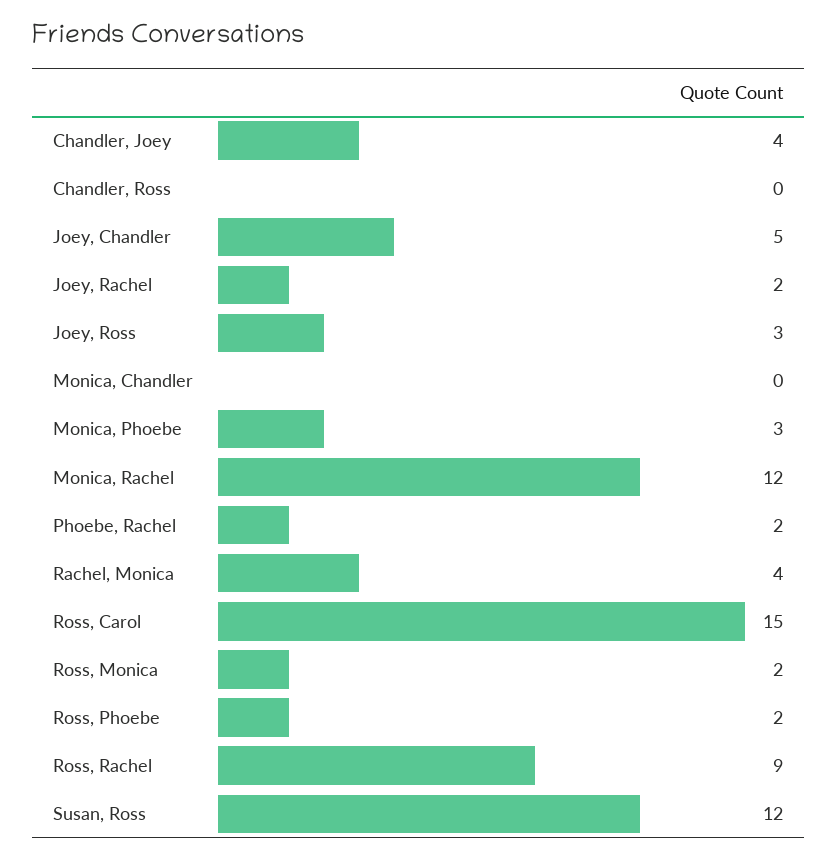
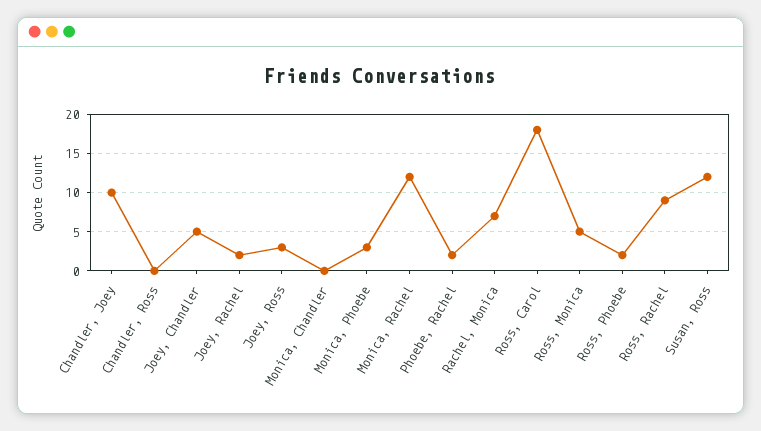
  {
-   "Chandler, Joey": 4,
+   "Chandler, Joey": 10,
    "Chandler, Ross": 0,
    "Joey, Chandler": 5,
    "Joey, Rachel": 2,
    "Joey, Ross": 3,
    "Monica, Chandler": 0,
    "Monica, Phoebe": 3,
    "Monica, Rachel": 12,
    "Phoebe, Rachel": 2,
-   "Rachel, Monica": 4,
+   "Rachel, Monica": 7,
-   "Ross, Carol": 15,
+   "Ross, Carol": 18,
-   "Ross, Monica": 2,
+   "Ross, Monica": 5,
    "Ross, Phoebe": 2,
    "Ross, Rachel": 9,
    "Susan, Ross": 12
  }

